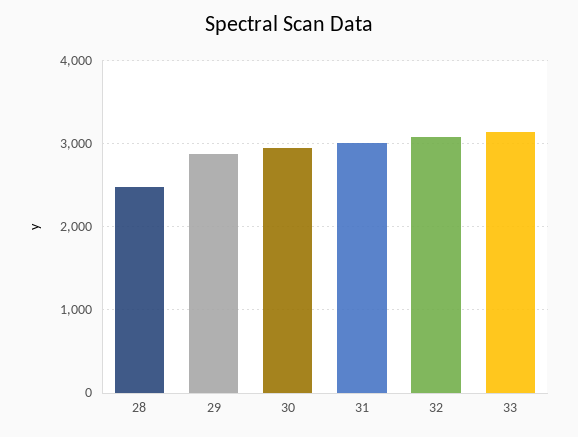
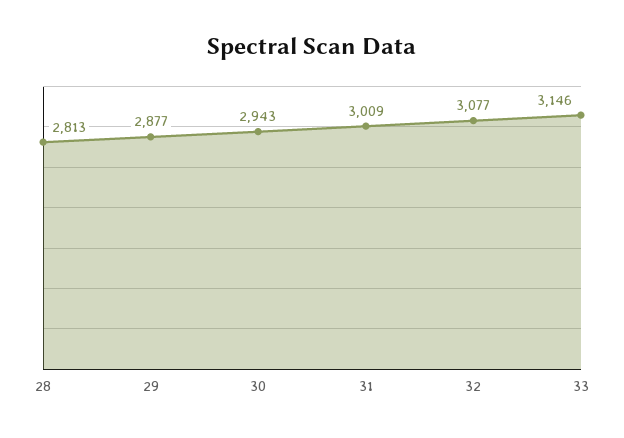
  {
-   "28": 2500,
+   "28": 2813,
    "29": 2877,
    "30": 2943,
    "31": 3009,
    "32": 3077,
    "33": 3146
  }

